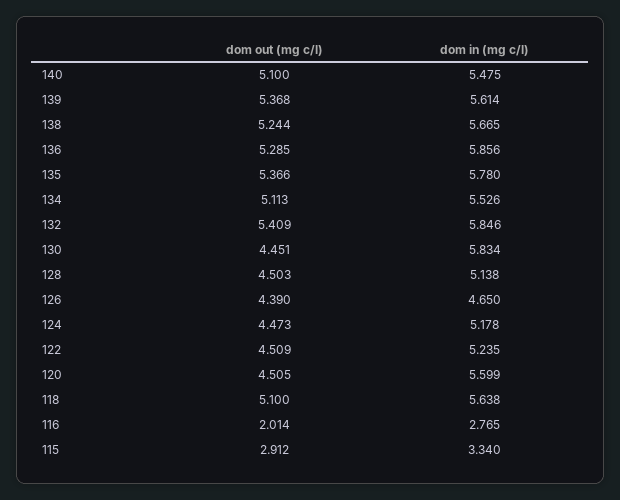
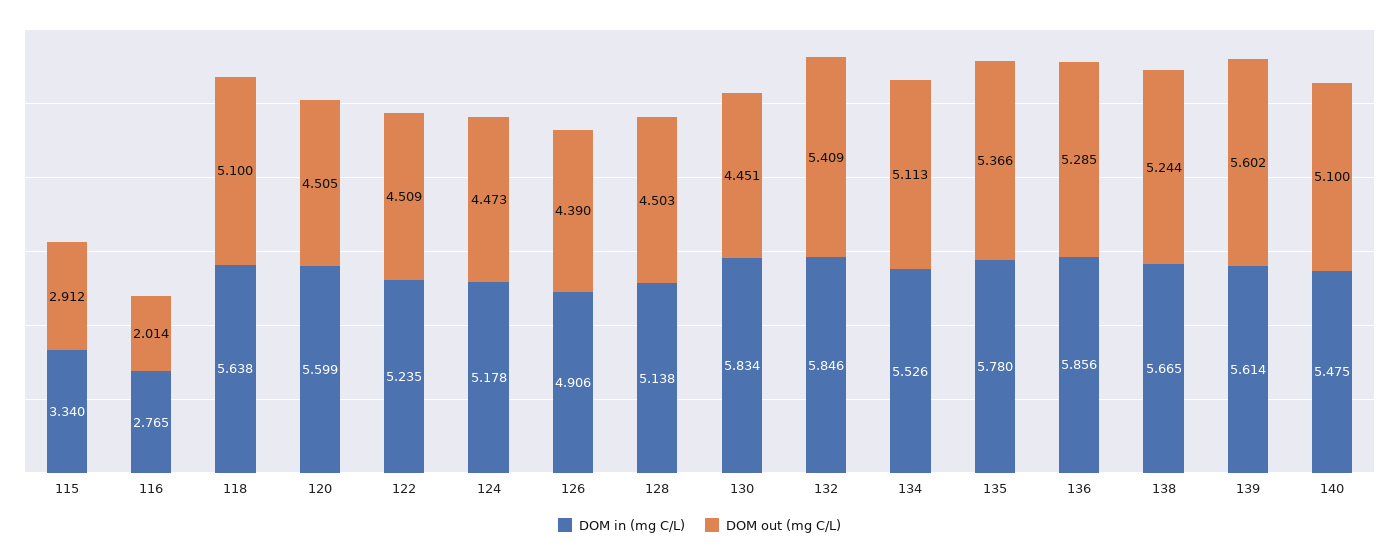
  {
    "dom out (mg c/l)": {
      "140": 5.1,
-     "139": 5.368,
+     "139": 5.602,
      "138": 5.244,
      "136": 5.285,
      "135": 5.366,
      "134": 5.113,
      "132": 5.409,
      "130": 4.451,
      "128": 4.503,
      "126": 4.39,
      "124": 4.473,
      "122": 4.509,
      "120": 4.505,
      "118": 5.1,
      "116": 2.014,
      "115": 2.912
    },
    "dom in (mg c/l)": {
      "140": 5.475,
      "139": 5.614,
      "138": 5.665,
      "136": 5.856,
      "135": 5.78,
      "134": 5.526,
      "132": 5.846,
      "130": 5.834,
      "128": 5.138,
-     "126": 4.65,
+     "126": 4.906,
      "124": 5.178,
      "122": 5.235,
      "120": 5.599,
      "118": 5.638,
      "116": 2.765,
      "115": 3.34
    }
  }

